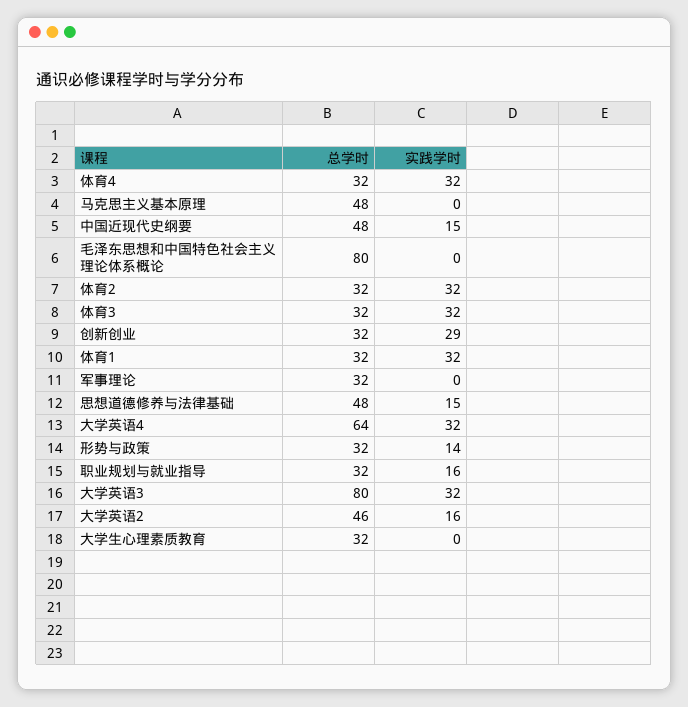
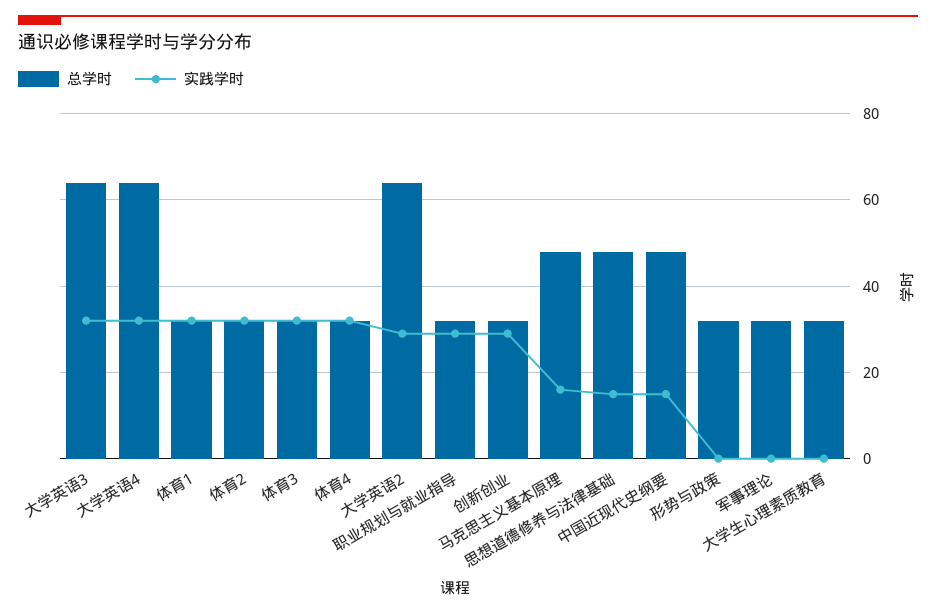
  {
    "总学时": {
      "体育4": 32,
      "马克思主义基本原理": 48,
      "中国近现代史纲要": 48,
-     "毛泽东思想和中国特色社会主义理论体系概论": 80,
      "体育2": 32,
      "体育3": 32,
      "创新创业": 32,
      "体育1": 32,
      "军事理论": 32,
      "思想道德修养与法律基础": 48,
      "大学英语4": 64,
      "形势与政策": 32,
      "职业规划与就业指导": 32,
-     "大学英语3": 80,
+     "大学英语3": 65,
-     "大学英语2": 46,
+     "大学英语2": 65,
      "大学生心理素质教育": 32
    },
    "实践学时": {
      "体育4": 32,
-     "马克思主义基本原理": 0,
+     "马克思主义基本原理": 15,
      "中国近现代史纲要": 15,
-     "毛泽东思想和中国特色社会主义理论体系概论": 0,
      "体育2": 32,
      "体育3": 32,
      "创新创业": 29,
      "体育1": 32,
      "军事理论": 0,
      "思想道德修养与法律基础": 15,
      "大学英语4": 32,
-     "形势与政策": 14,
+     "形势与政策": 0,
-     "职业规划与就业指导": 16,
+     "职业规划与就业指导": 30,
      "大学英语3": 32,
-     "大学英语2": 16,
+     "大学英语2": 30,
      "大学生心理素质教育": 0
    }
  }

